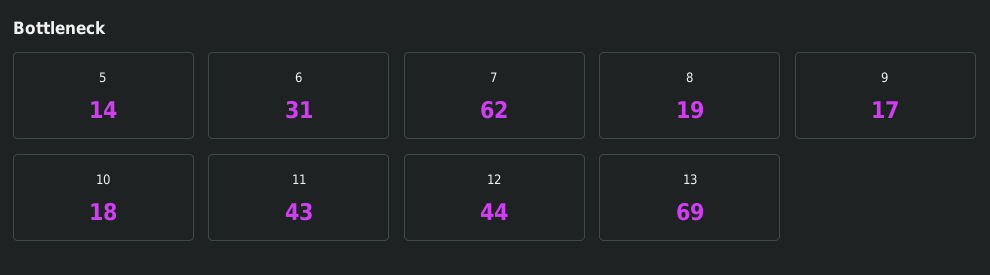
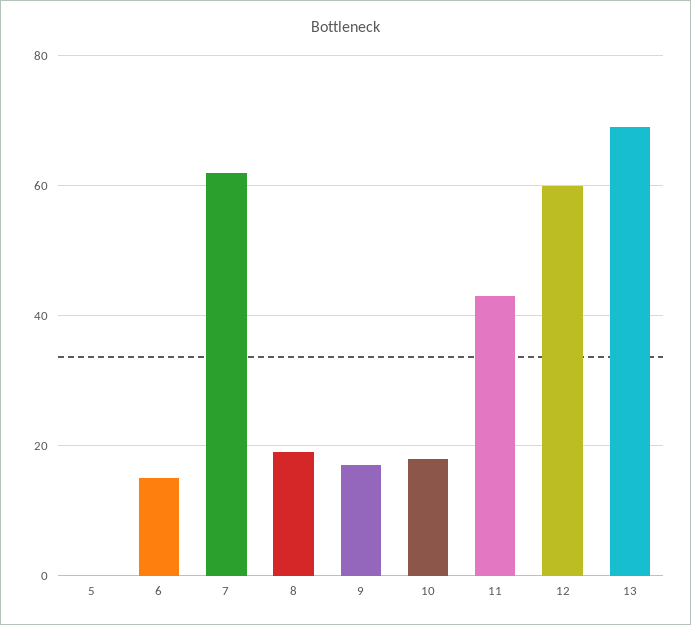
  {
-   "5": 14,
+   "5": 0,
-   "6": 31,
+   "6": 15,
    "7": 62,
    "8": 19,
    "9": 17,
    "10": 18,
    "11": 43,
-   "12": 44,
+   "12": 60,
    "13": 69
  }

